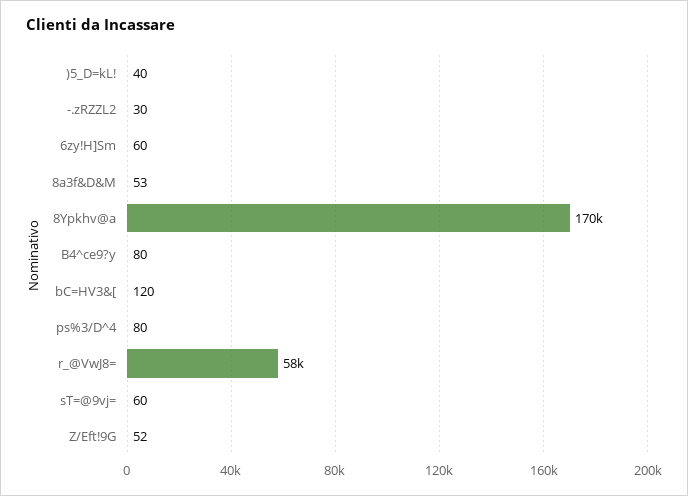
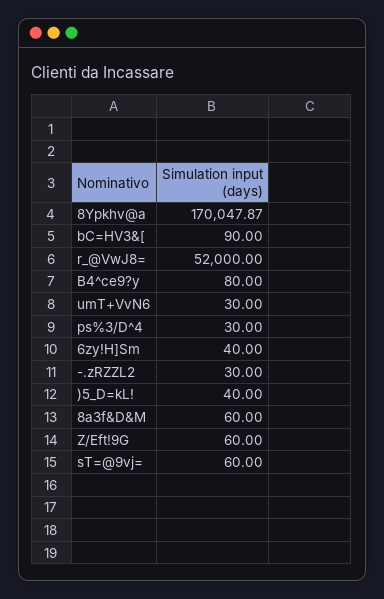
  {
    ")5_D=kL!": 40,
    "-.zRZZL2": 30,
-   "6zy!H]Sm": 60,
+   "6zy!H]Sm": 40,
-   "8a3f&D&M": 53,
+   "8a3f&D&M": 60,
    "8Ypkhv@a": 170047.87,
    "B4^ce9?y": 80,
-   "bC=HV3&[": 120,
+   "bC=HV3&[": 90,
-   "ps%3/D^4": 80,
+   "ps%3/D^4": 30,
-   "r_@VwJ8=": 58000,
+   "r_@VwJ8=": 52000,
    "sT=@9vj=": 60,
-   "Z/Eft!9G": 52
+   "Z/Eft!9G": 60,
+   "umT+VvN6": 30
  }

